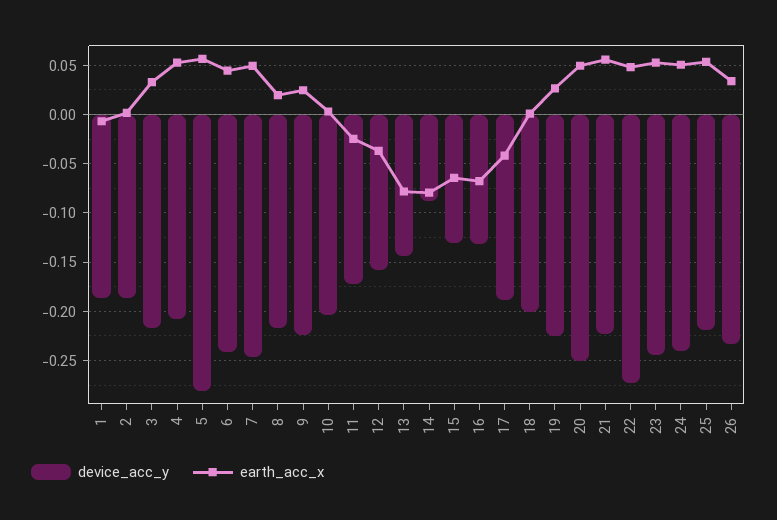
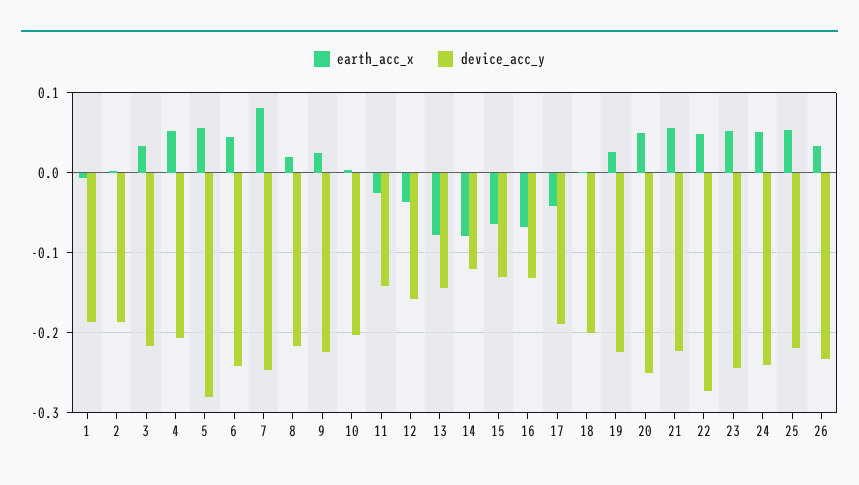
  {
    "device_acc_y": {
      "1": -0.19,
      "2": -0.19,
      "3": -0.22,
      "4": -0.21,
      "5": -0.28,
      "6": -0.24,
      "7": -0.25,
      "8": -0.22,
      "9": -0.22,
      "10": -0.2,
-     "11": -0.17,
+     "11": -0.14,
      "12": -0.16,
      "13": -0.14,
-     "14": -0.09,
+     "14": -0.12,
      "15": -0.13,
      "16": -0.13,
      "17": -0.19,
      "18": -0.2,
      "19": -0.22,
      "20": -0.25,
      "21": -0.22,
      "22": -0.27,
      "23": -0.24,
      "24": -0.24,
      "25": -0.22,
      "26": -0.23
    },
    "earth_acc_x": {
      "1": -0.01,
      "2": 0,
      "3": 0.03,
      "4": 0.05,
      "5": 0.06,
      "6": 0.04,
-     "7": 0.05,
+     "7": 0.08,
      "8": 0.02,
      "9": 0.02,
      "10": 0,
      "11": -0.02,
      "12": -0.04,
      "13": -0.08,
      "14": -0.08,
      "15": -0.06,
      "16": -0.07,
      "17": -0.04,
      "18": 0,
      "19": 0.03,
      "20": 0.05,
      "21": 0.06,
      "22": 0.05,
      "23": 0.05,
      "24": 0.05,
      "25": 0.05,
      "26": 0.03
    }
  }

